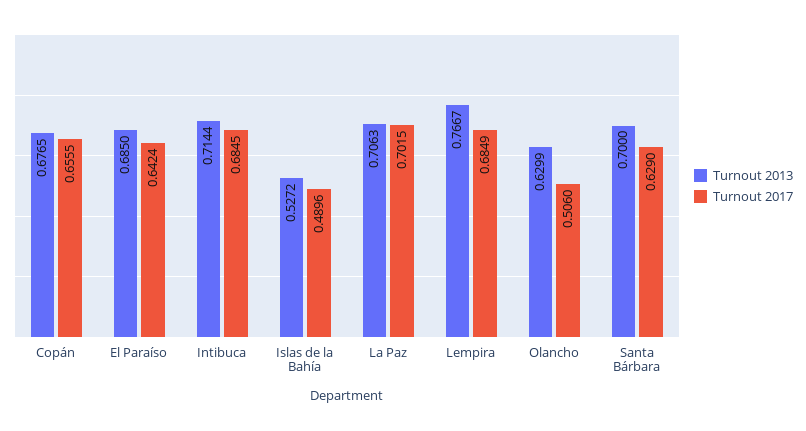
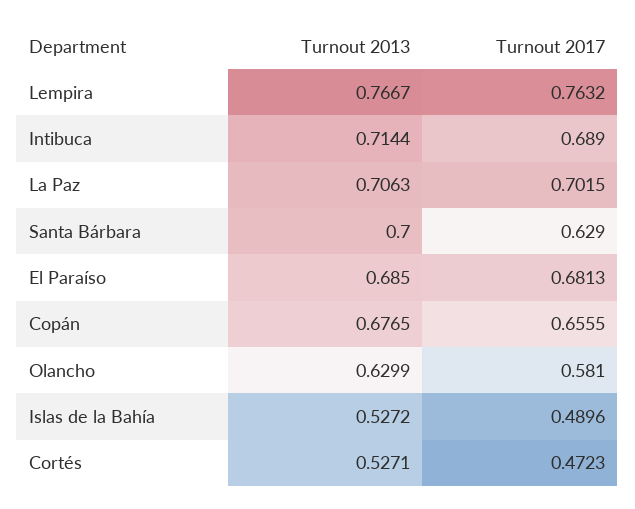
  {
    "Turnout 2013": {
      "Copán": 0.6765,
      "El Paraíso": 0.685,
      "Intibuca": 0.7144,
      "Islas de la Bahía": 0.5272,
      "La Paz": 0.7063,
      "Lempira": 0.7667,
      "Olancho": 0.6299,
-     "Santa Bárbara": 0.7
+     "Santa Bárbara": 0.7,
+     "Cortés": 0.5271
    },
    "Turnout 2017": {
      "Copán": 0.6555,
-     "El Paraíso": 0.6424,
+     "El Paraíso": 0.6813,
-     "Intibuca": 0.6845,
+     "Intibuca": 0.689,
      "Islas de la Bahía": 0.4896,
      "La Paz": 0.7015,
-     "Lempira": 0.6849,
+     "Lempira": 0.7632,
-     "Olancho": 0.506,
+     "Olancho": 0.581,
-     "Santa Bárbara": 0.629
+     "Santa Bárbara": 0.629,
+     "Cortés": 0.4723
    }
  }

